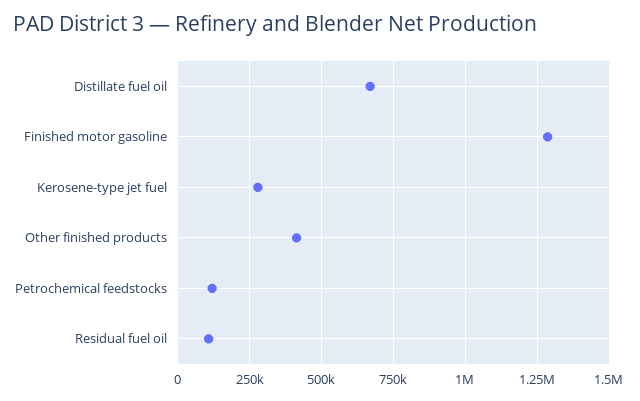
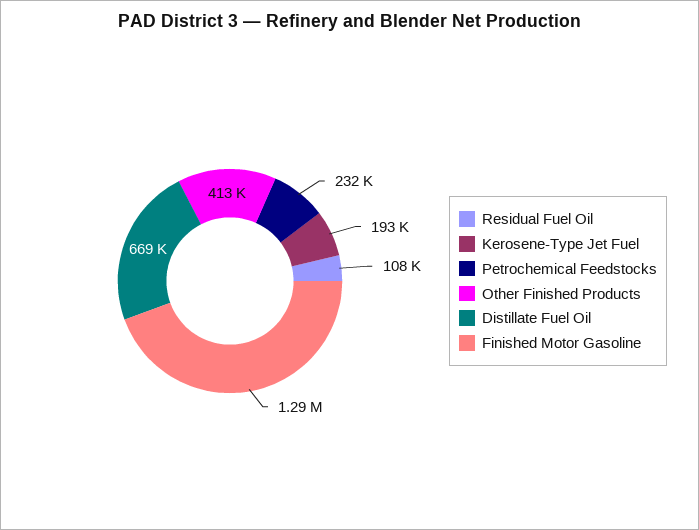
  {
    "Distillate fuel oil": 669000,
    "Finished motor gasoline": 1290000,
-   "Kerosene-type jet fuel": 275000,
+   "Kerosene-type jet fuel": 193000,
    "Other finished products": 413000,
-   "Petrochemical feedstocks": 125000,
+   "Petrochemical feedstocks": 232000,
    "Residual fuel oil": 108000
  }

